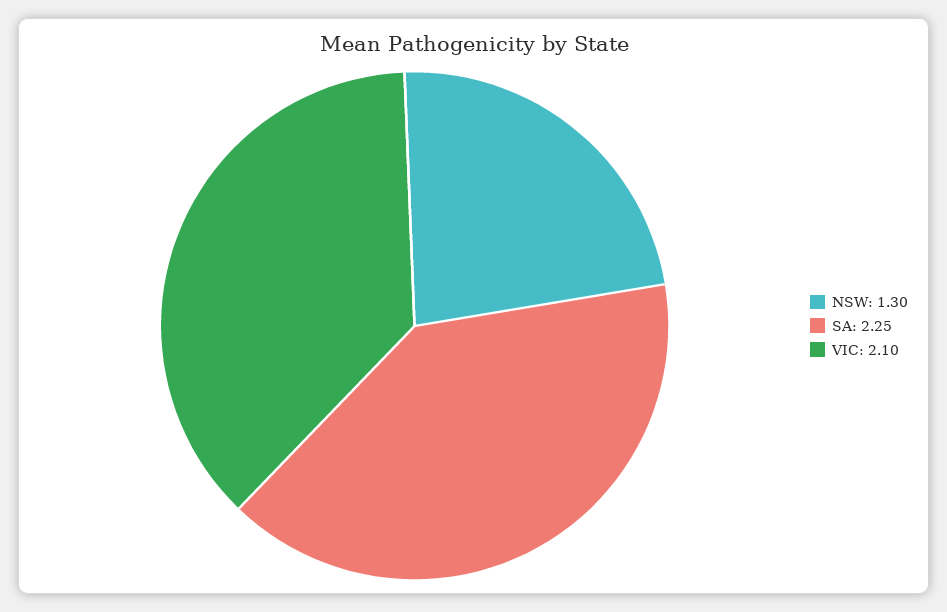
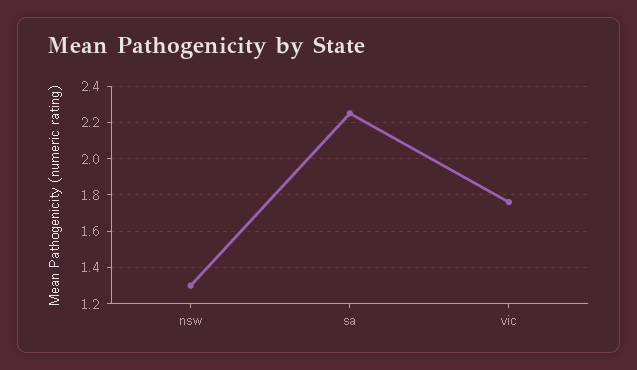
  {
    "NSW": 1.3,
    "SA": 2.25,
-   "VIC": 2.1
+   "VIC": 1.75
  }

